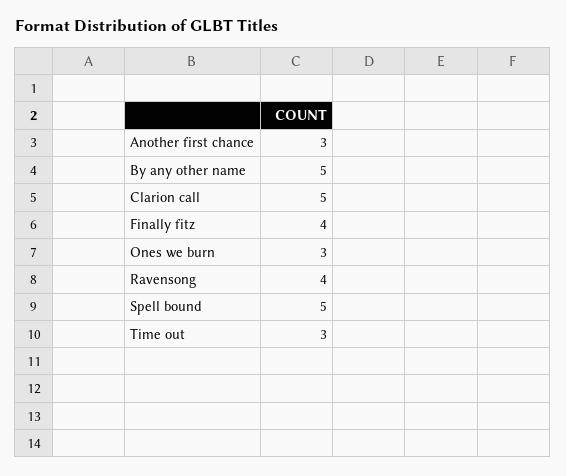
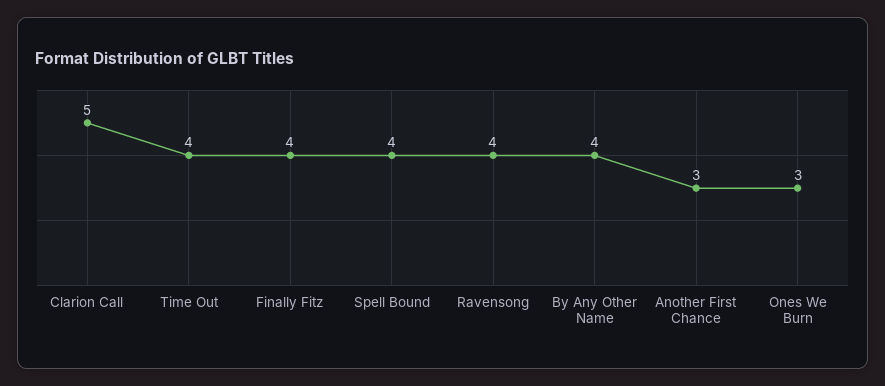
  {
    "Another first chance": 3,
-   "By any other name": 5,
+   "By any other name": 4,
    "Clarion call": 5,
    "Finally fitz": 4,
    "Ones we burn": 3,
    "Ravensong": 4,
-   "Spell bound": 5,
+   "Spell bound": 4,
-   "Time out": 3
+   "Time out": 4
  }

